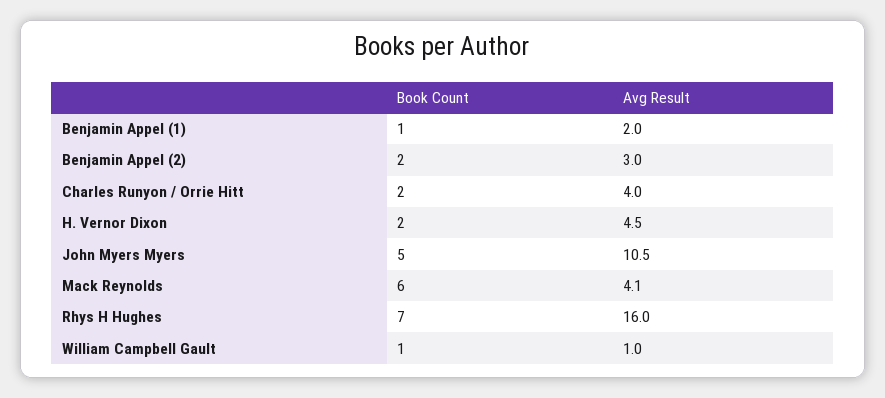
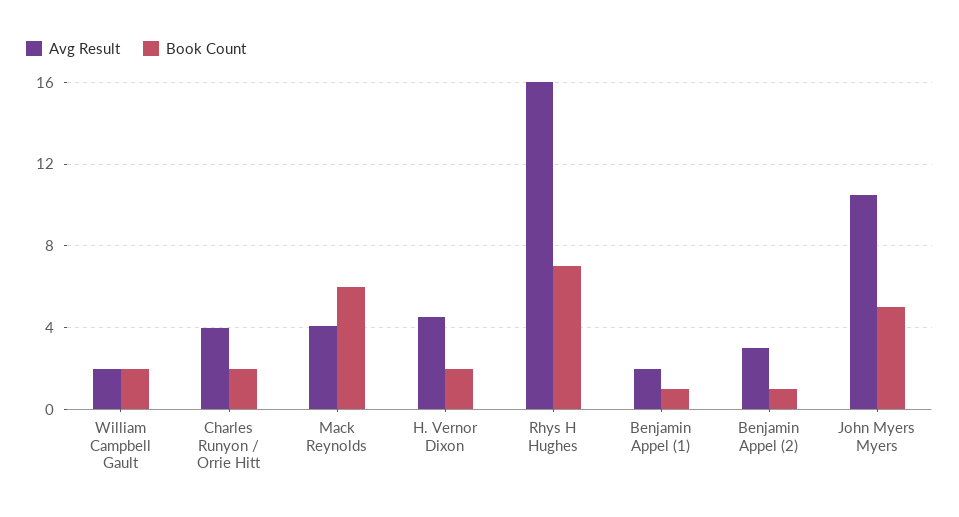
  {
    "Book Count": {
      "Benjamin Appel (1)": 1,
-     "Benjamin Appel (2)": 2,
+     "Benjamin Appel (2)": 1,
      "Charles Runyon / Orrie Hitt": 2,
      "H. Vernor Dixon": 2,
      "John Myers Myers": 5,
      "Mack Reynolds": 6,
      "Rhys H Hughes": 7,
-     "William Campbell Gault": 1
+     "William Campbell Gault": 2
    },
    "Avg Result": {
      "Benjamin Appel (1)": 2,
      "Benjamin Appel (2)": 3,
      "Charles Runyon / Orrie Hitt": 4,
      "H. Vernor Dixon": 4.5,
      "John Myers Myers": 10.5,
      "Mack Reynolds": 4.1,
      "Rhys H Hughes": 16,
-     "William Campbell Gault": 1
+     "William Campbell Gault": 2
    }
  }

